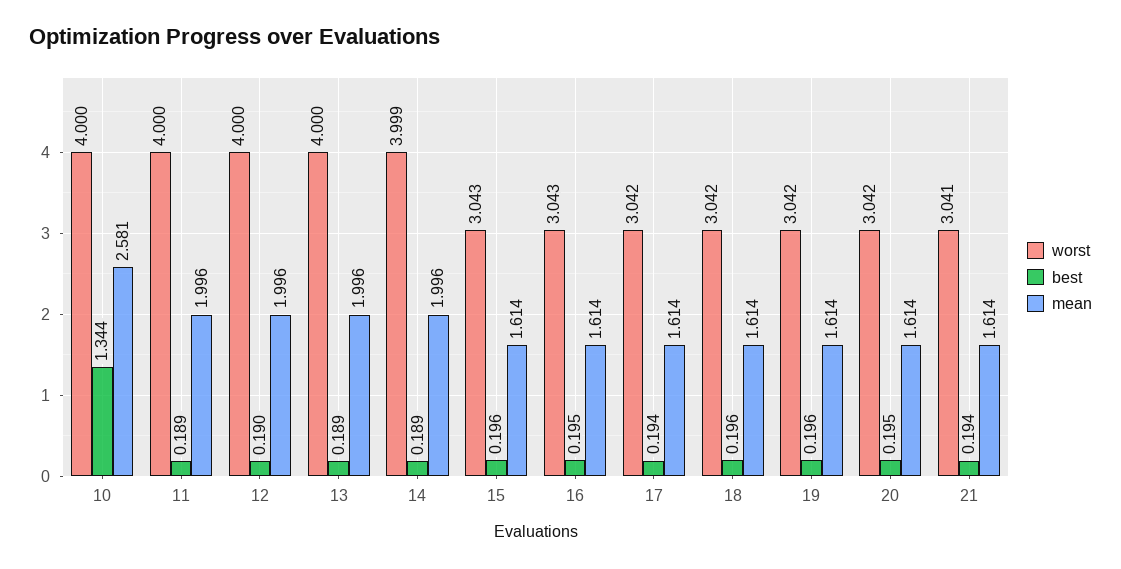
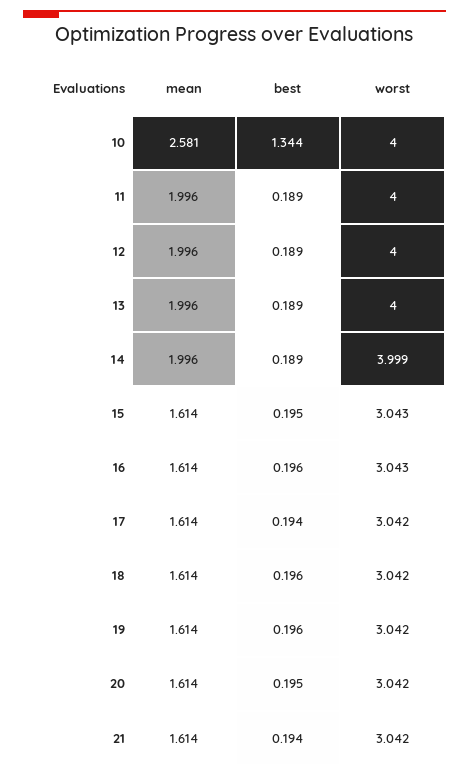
  {
    "worst": {
      "10": 4,
      "11": 4,
      "12": 4,
      "13": 4,
      "14": 3.999,
      "15": 3.043,
      "16": 3.043,
      "17": 3.042,
      "18": 3.042,
      "19": 3.042,
      "20": 3.042,
-     "21": 3.041
+     "21": 3.042
    },
    "best": {
      "10": 1.344,
      "11": 0.189,
-     "12": 0.19,
+     "12": 0.189,
      "13": 0.189,
      "14": 0.189,
-     "15": 0.196,
+     "15": 0.195,
-     "16": 0.195,
+     "16": 0.196,
      "17": 0.194,
      "18": 0.196,
      "19": 0.196,
      "20": 0.195,
      "21": 0.194
    },
    "mean": {
      "10": 2.581,
      "11": 1.996,
      "12": 1.996,
      "13": 1.996,
      "14": 1.996,
      "15": 1.614,
      "16": 1.614,
      "17": 1.614,
      "18": 1.614,
      "19": 1.614,
      "20": 1.614,
      "21": 1.614
    }
  }

